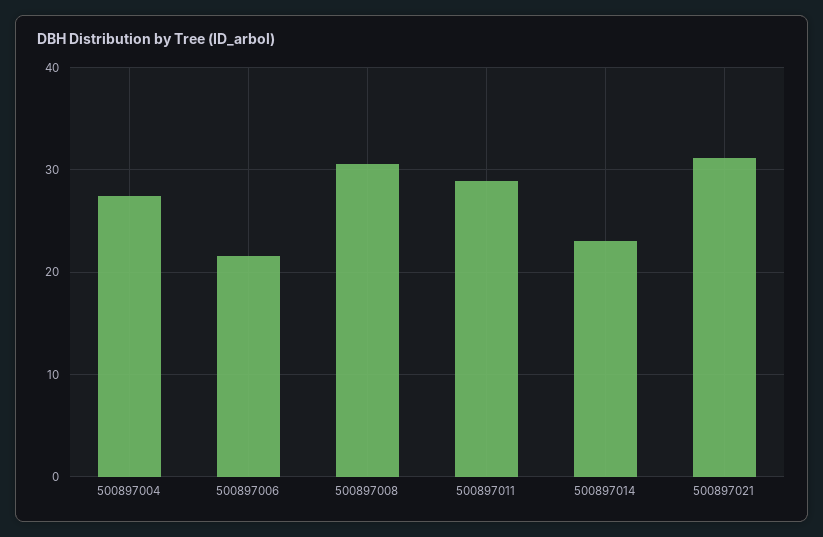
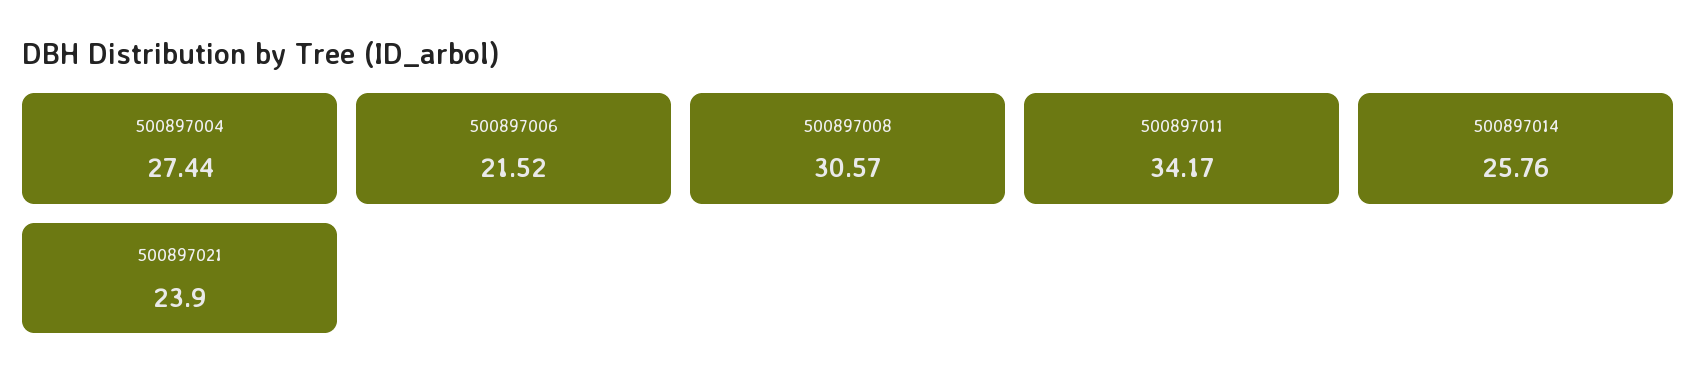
  {
    "500897004": 27.44,
    "500897006": 21.52,
    "500897008": 30.57,
-   "500897011": 29,
+   "500897011": 34.17,
-   "500897014": 23,
+   "500897014": 25.76,
-   "500897021": 31
+   "500897021": 23.9
  }

